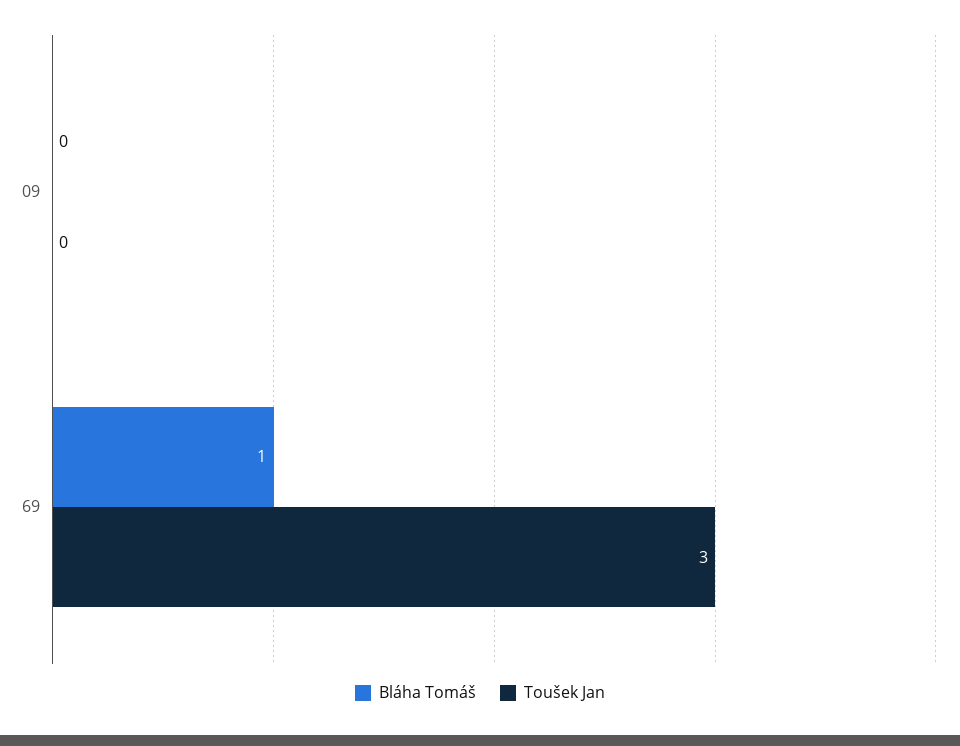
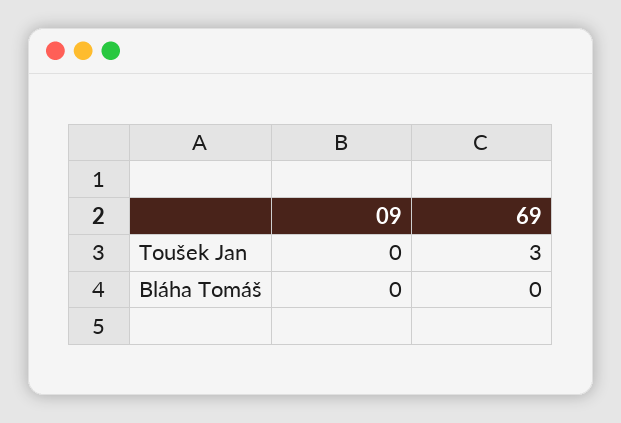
  {
    "Bláha Tomáš": {
      "09": 0,
-     "69": 1
+     "69": 0
    },
    "Toušek Jan": {
      "09": 0,
      "69": 3
    }
  }

